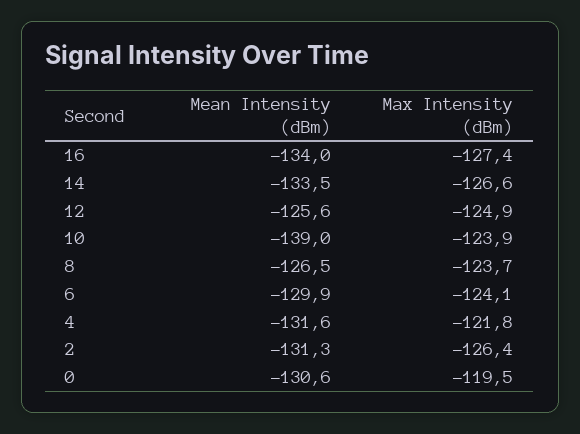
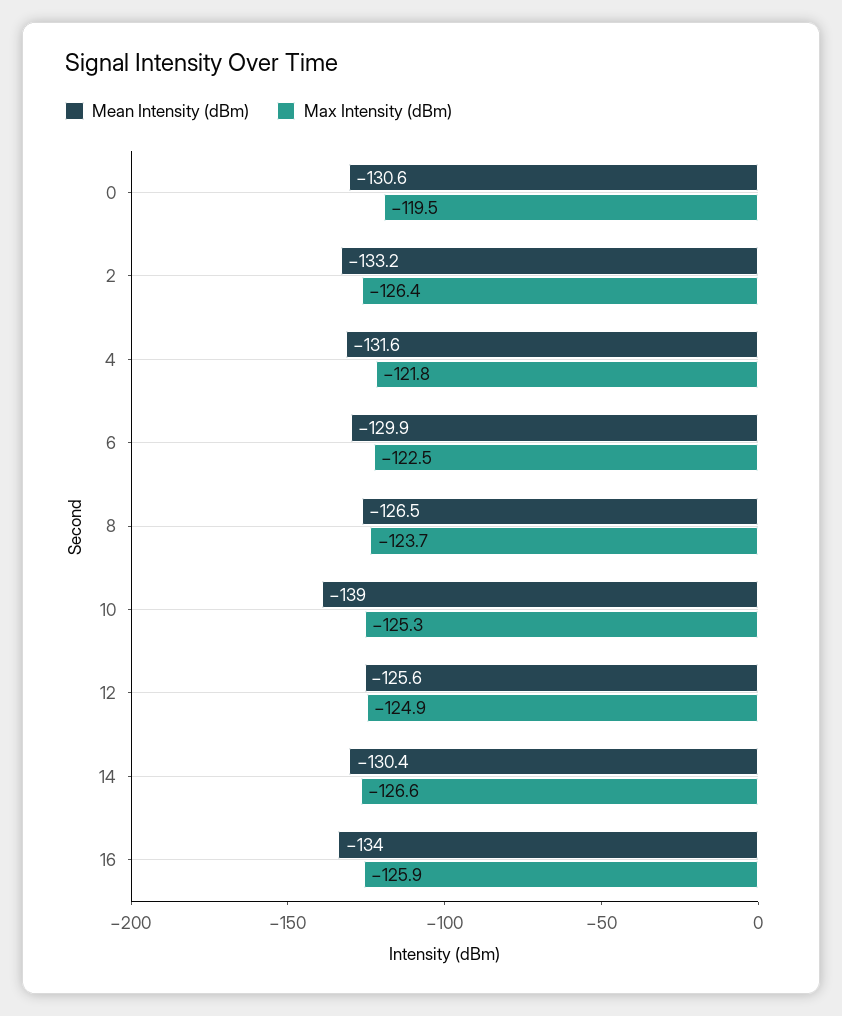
  {
    "Mean Intensity (dBm)": {
      "16": -134,
-     "14": -133.5,
+     "14": -130.4,
      "12": -125.6,
      "10": -139,
      "8": -126.5,
      "6": -129.9,
      "4": -131.6,
-     "2": -131.3,
+     "2": -133.2,
      "0": -130.6
    },
    "Max Intensity (dBm)": {
-     "16": -127.4,
+     "16": -125.9,
      "14": -126.6,
      "12": -124.9,
-     "10": -123.9,
+     "10": -125.3,
      "8": -123.7,
-     "6": -124.1,
+     "6": -122.5,
      "4": -121.8,
      "2": -126.4,
      "0": -119.5
    }
  }

